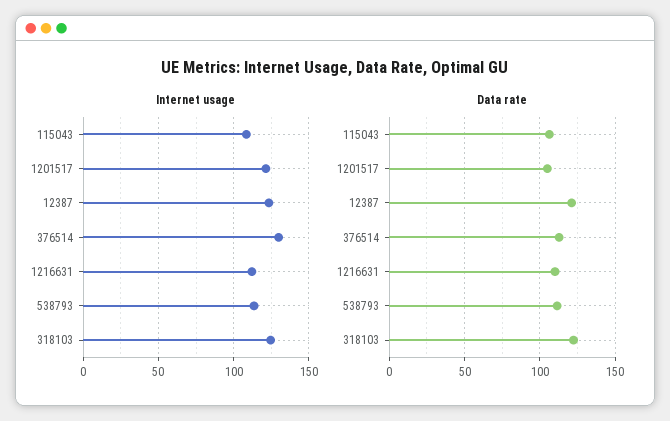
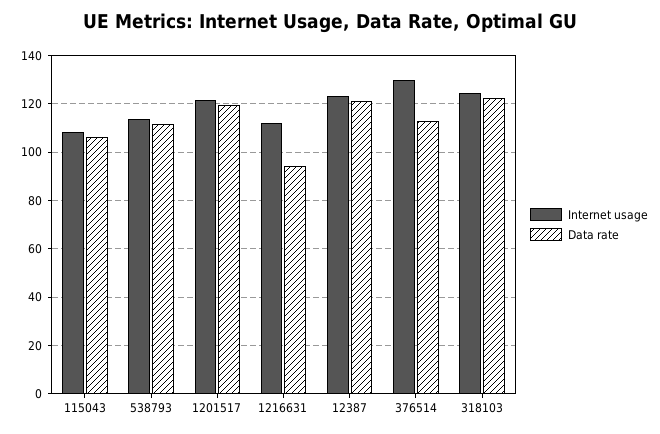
  {
    "Internet usage": {
      "115043": 107.5,
      "1201517": 122.5,
      "12387": 122.5,
      "376514": 130,
      "1216631": 112.5,
      "538793": 112.5,
      "318103": 125
    },
    "Data rate": {
      "115043": 107.5,
-     "1201517": 105,
+     "1201517": 120,
      "12387": 120,
      "376514": 112.5,
-     "1216631": 110,
+     "1216631": 95,
      "538793": 112.5,
      "318103": 122.5
    }
  }

